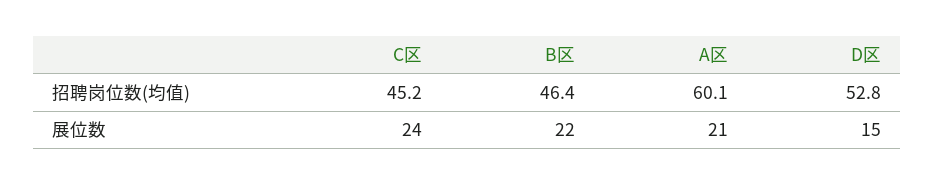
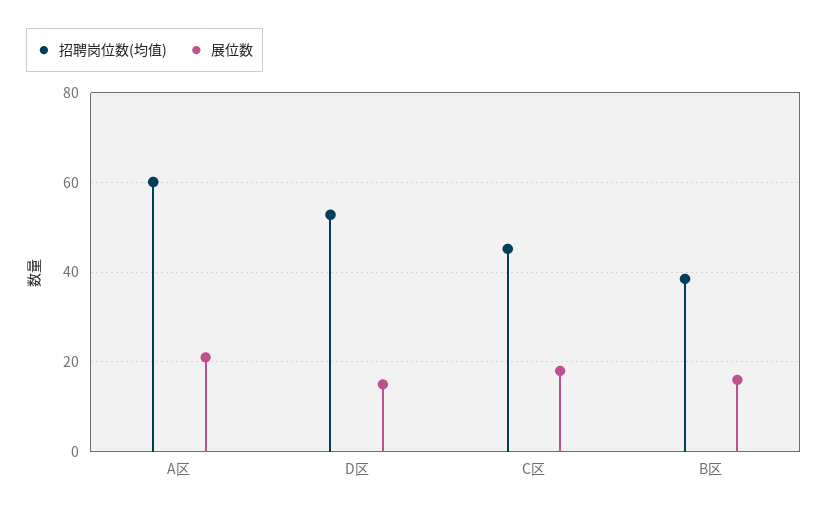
  {
    "招聘岗位数(均值)": {
      "C区": 45.2,
-     "B区": 46.4,
+     "B区": 38,
      "A区": 60.1,
      "D区": 52.8
    },
    "展位数": {
-     "C区": 24,
+     "C区": 18,
-     "B区": 22,
+     "B区": 16,
      "A区": 21,
      "D区": 15
    }
  }

